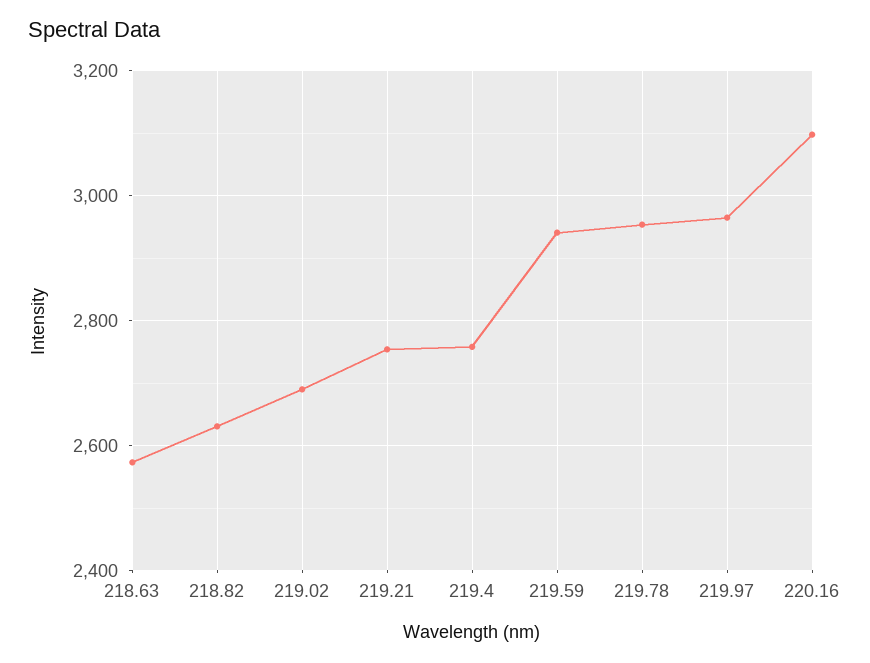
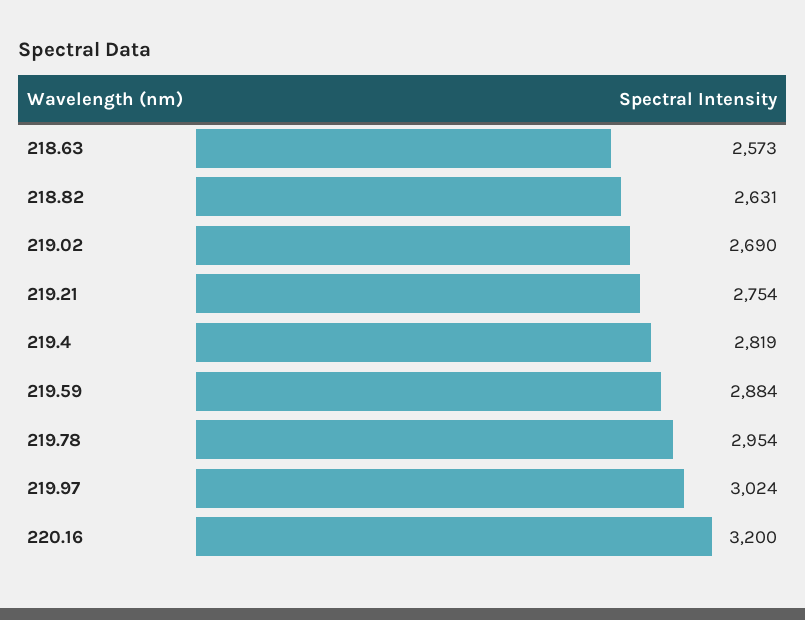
  {
    "218.63": 2573,
    "218.82": 2631,
    "219.02": 2690,
    "219.21": 2754,
-   "219.4": 2760,
+   "219.4": 2819,
-   "219.59": 2940,
+   "219.59": 2884,
    "219.78": 2954,
-   "219.97": 2960,
+   "219.97": 3024,
-   "220.16": 3100
+   "220.16": 3200
  }

